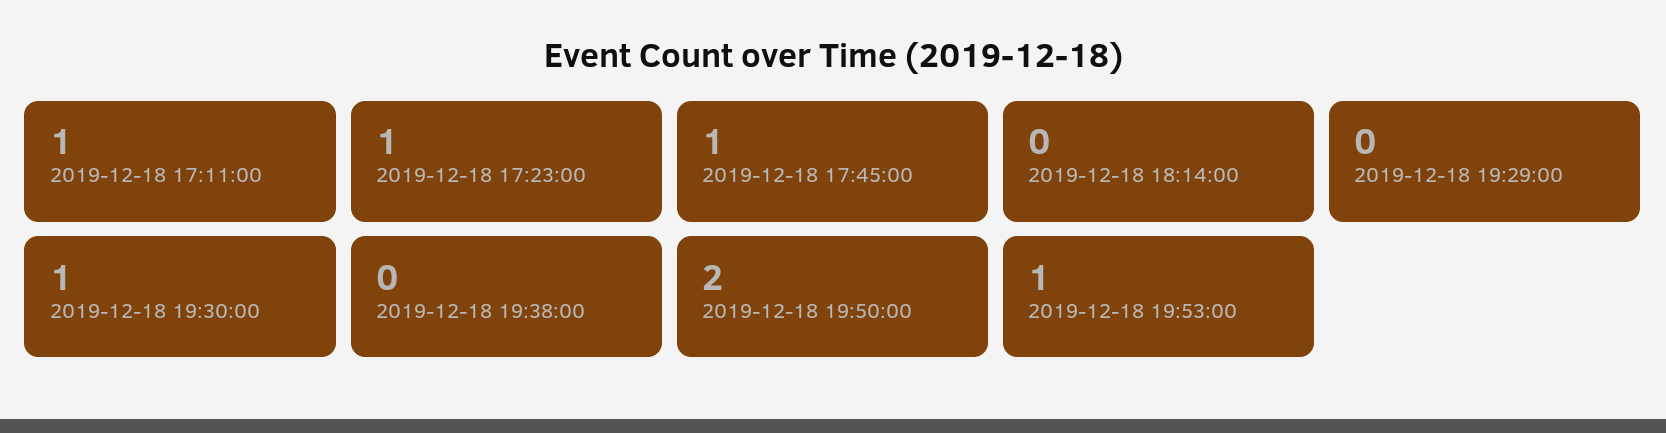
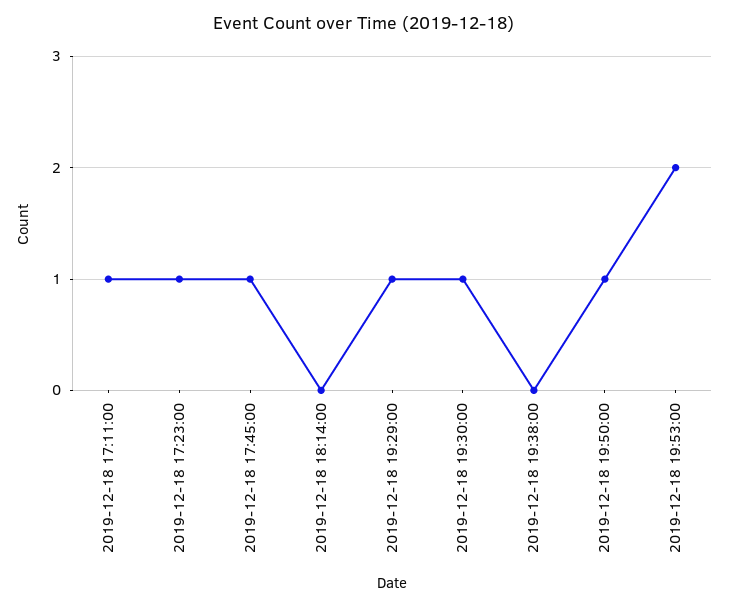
  {
    "2019-12-18 17:11:00": 1,
    "2019-12-18 17:23:00": 1,
    "2019-12-18 17:45:00": 1,
    "2019-12-18 18:14:00": 0,
-   "2019-12-18 19:29:00": 0,
+   "2019-12-18 19:29:00": 1,
    "2019-12-18 19:30:00": 1,
    "2019-12-18 19:38:00": 0,
-   "2019-12-18 19:50:00": 2,
+   "2019-12-18 19:50:00": 1,
-   "2019-12-18 19:53:00": 1
+   "2019-12-18 19:53:00": 2
  }

